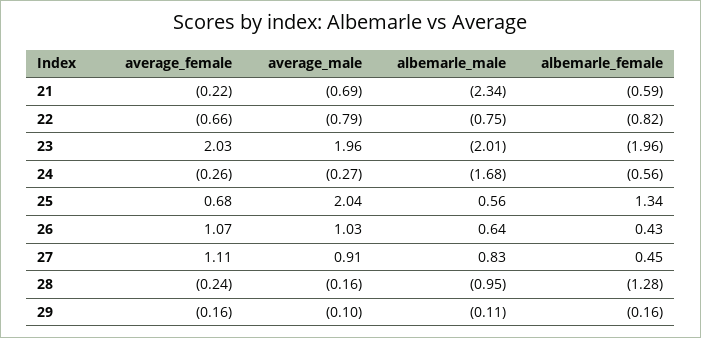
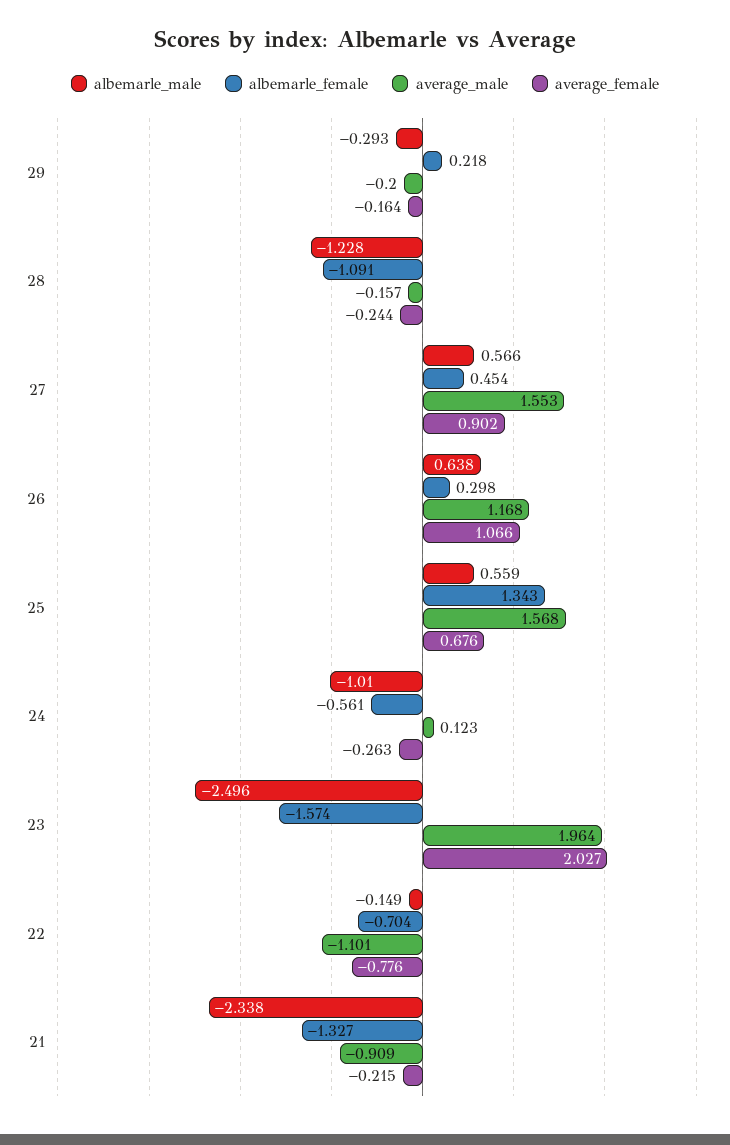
  {
    "average_female": {
      "21": -0.215,
-     "22": -0.66,
+     "22": -0.776,
      "23": 2.027,
      "24": -0.263,
      "25": 0.676,
      "26": 1.066,
-     "27": 1.11,
+     "27": 0.902,
      "28": -0.244,
      "29": -0.164
    },
    "average_male": {
-     "21": -0.69,
+     "21": -0.909,
-     "22": -0.79,
+     "22": -1.101,
      "23": 1.964,
-     "24": -0.27,
+     "24": 0.123,
-     "25": 2.04,
+     "25": 1.568,
-     "26": 1.03,
+     "26": 1.168,
-     "27": 0.91,
+     "27": 1.553,
      "28": -0.157,
-     "29": -0.1
+     "29": -0.2
    },
    "albemarle_male": {
      "21": -2.338,
-     "22": -0.75,
+     "22": -0.149,
-     "23": -2.01,
+     "23": -2.496,
-     "24": -1.68,
+     "24": -1.01,
      "25": 0.559,
      "26": 0.638,
-     "27": 0.83,
+     "27": 0.566,
-     "28": -0.95,
+     "28": -1.228,
-     "29": -0.11
+     "29": -0.293
    },
    "albemarle_female": {
-     "21": -0.59,
+     "21": -1.327,
-     "22": -0.82,
+     "22": -0.704,
-     "23": -1.96,
+     "23": -1.574,
      "24": -0.561,
      "25": 1.343,
-     "26": 0.43,
+     "26": 0.298,
      "27": 0.454,
-     "28": -1.28,
+     "28": -1.091,
-     "29": -0.16
+     "29": 0.218
    }
  }

